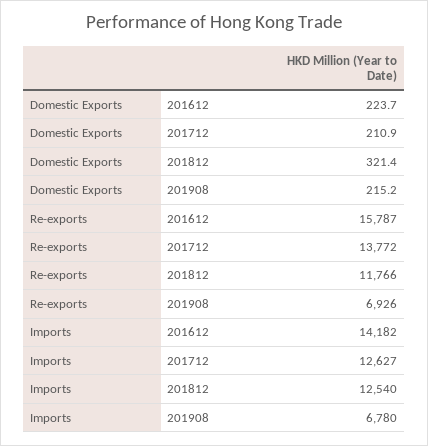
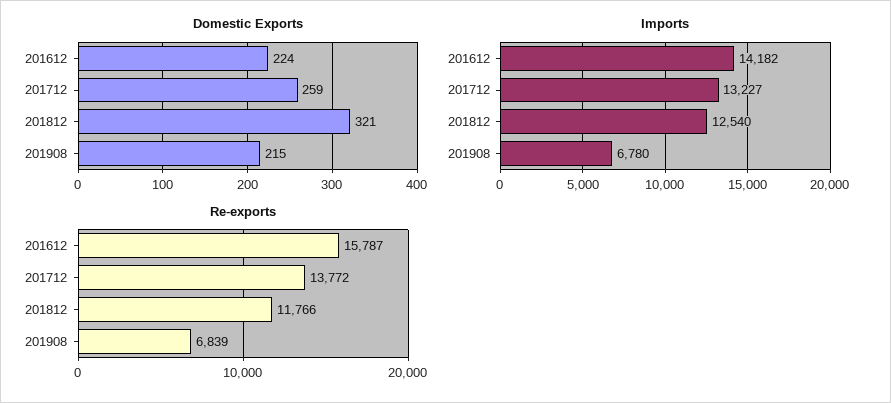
  {
    "Domestic Exports": {
      "201612": 223.7,
-     "201712": 210.9,
+     "201712": 259,
      "201812": 321.4,
      "201908": 215.2
    },
    "Re-exports": {
      "201612": 15787,
      "201712": 13772,
      "201812": 11766,
-     "201908": 6926
+     "201908": 6839
    },
    "Imports": {
      "201612": 14182,
-     "201712": 12627,
+     "201712": 13227,
      "201812": 12540,
      "201908": 6780
    }
  }

